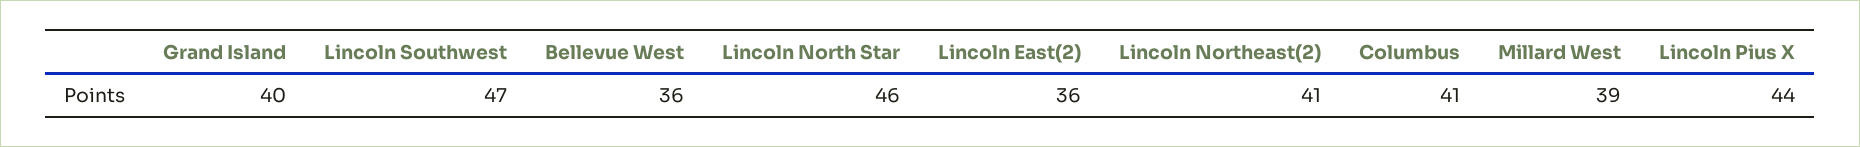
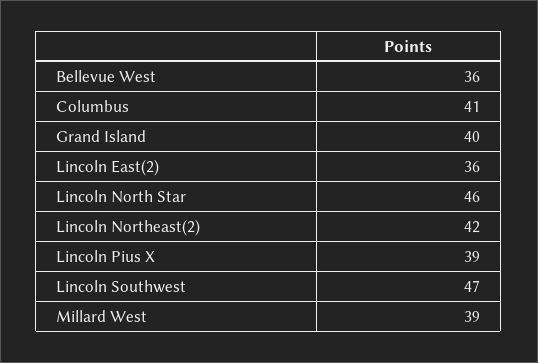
  {
    "Grand Island": 40,
    "Lincoln Southwest": 47,
    "Bellevue West": 36,
    "Lincoln North Star": 46,
    "Lincoln East(2)": 36,
-   "Lincoln Northeast(2)": 41,
+   "Lincoln Northeast(2)": 42,
    "Columbus": 41,
    "Millard West": 39,
-   "Lincoln Pius X": 44
+   "Lincoln Pius X": 39
  }

